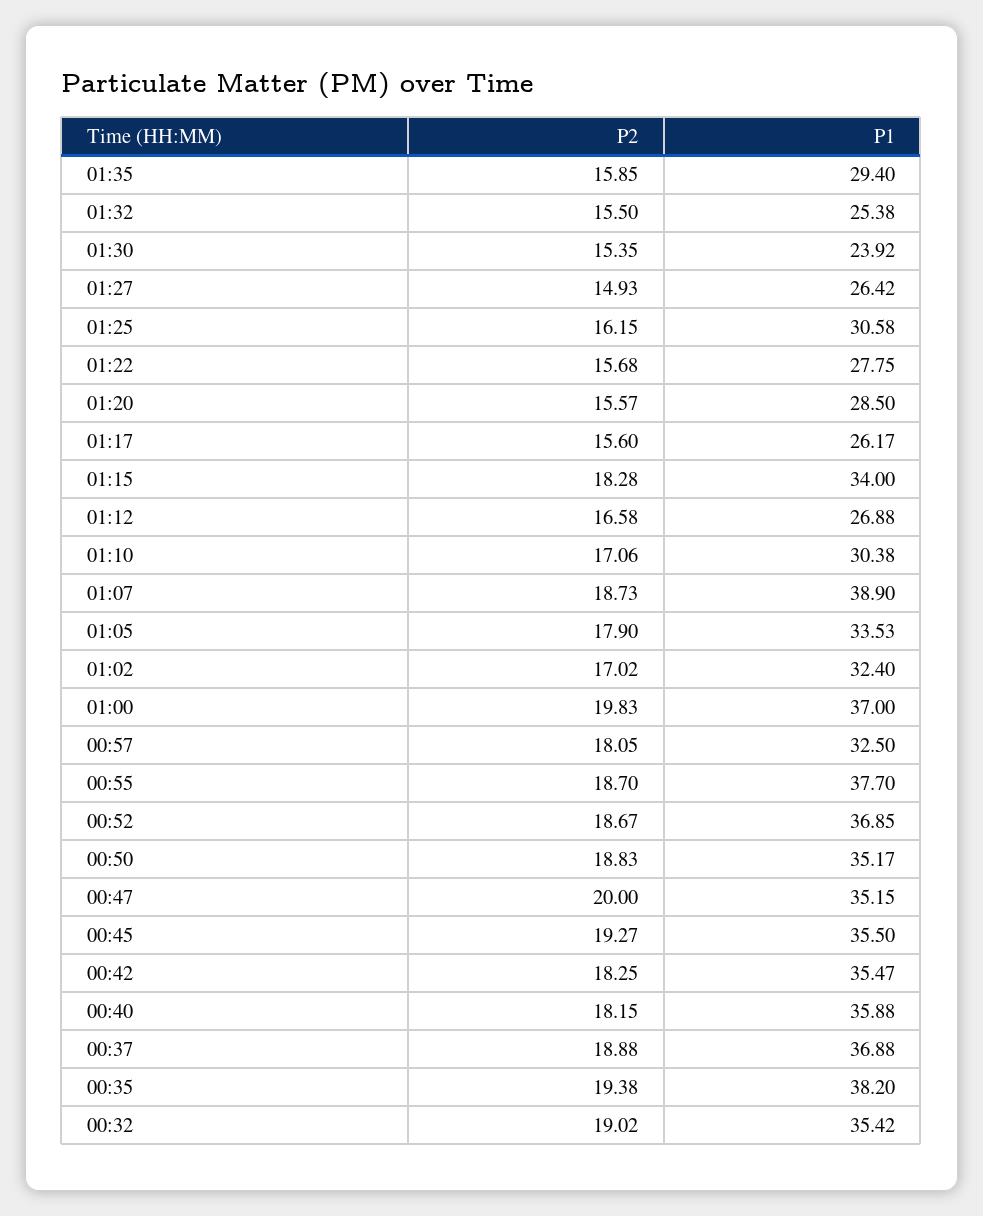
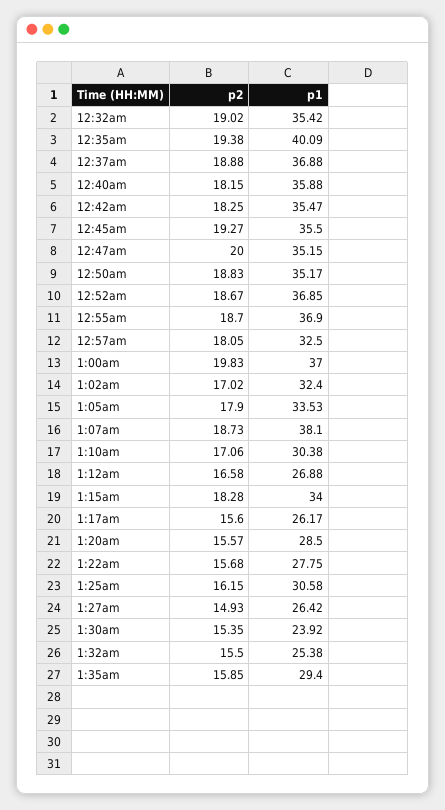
  {
    "P2": {
      "01:35": 15.85,
      "01:32": 15.5,
      "01:30": 15.35,
      "01:27": 14.93,
      "01:25": 16.15,
      "01:22": 15.68,
      "01:20": 15.57,
      "01:17": 15.6,
      "01:15": 18.28,
      "01:12": 16.58,
      "01:10": 17.06,
      "01:07": 18.73,
      "01:05": 17.9,
      "01:02": 17.02,
      "01:00": 19.83,
      "00:57": 18.05,
      "00:55": 18.7,
      "00:52": 18.67,
      "00:50": 18.83,
      "00:47": 20,
      "00:45": 19.27,
      "00:42": 18.25,
      "00:40": 18.15,
      "00:37": 18.88,
      "00:35": 19.38,
      "00:32": 19.02
    },
    "P1": {
      "01:35": 29.4,
      "01:32": 25.38,
      "01:30": 23.92,
      "01:27": 26.42,
      "01:25": 30.58,
      "01:22": 27.75,
      "01:20": 28.5,
      "01:17": 26.17,
      "01:15": 34,
      "01:12": 26.88,
      "01:10": 30.38,
-     "01:07": 38.9,
+     "01:07": 38.1,
      "01:05": 33.53,
      "01:02": 32.4,
      "01:00": 37,
      "00:57": 32.5,
-     "00:55": 37.7,
+     "00:55": 36.9,
      "00:52": 36.85,
      "00:50": 35.17,
      "00:47": 35.15,
      "00:45": 35.5,
      "00:42": 35.47,
      "00:40": 35.88,
      "00:37": 36.88,
-     "00:35": 38.2,
+     "00:35": 40.09,
      "00:32": 35.42
    }
  }

